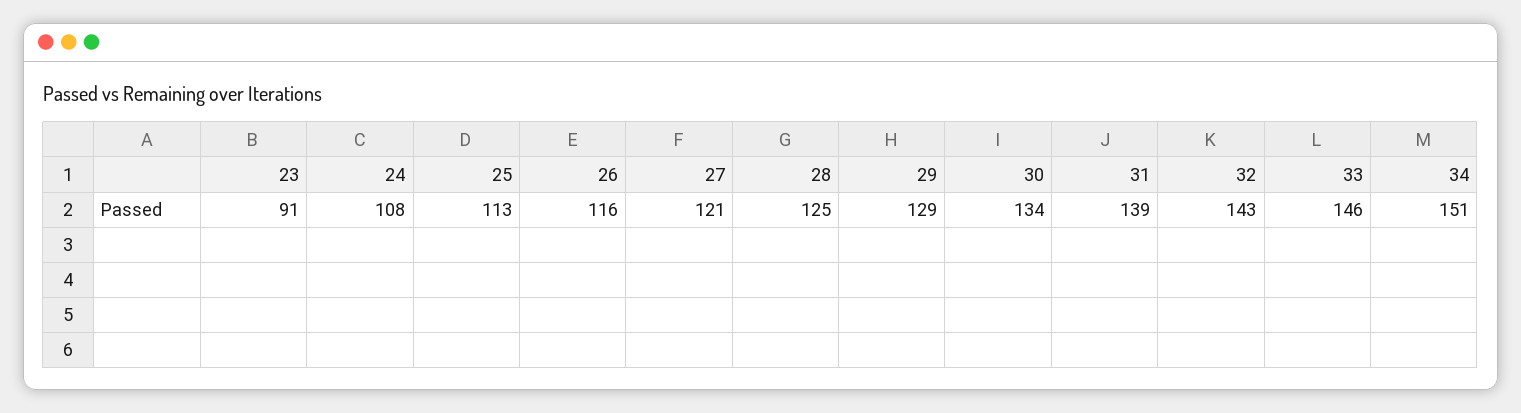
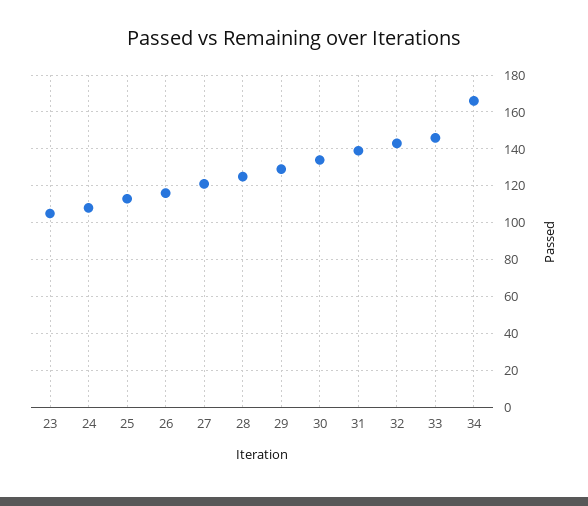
  {
-   "23": 91,
+   "23": 105,
    "24": 108,
    "25": 113,
    "26": 116,
    "27": 121,
    "28": 125,
    "29": 129,
    "30": 134,
    "31": 139,
    "32": 143,
    "33": 146,
-   "34": 151
+   "34": 165
  }

